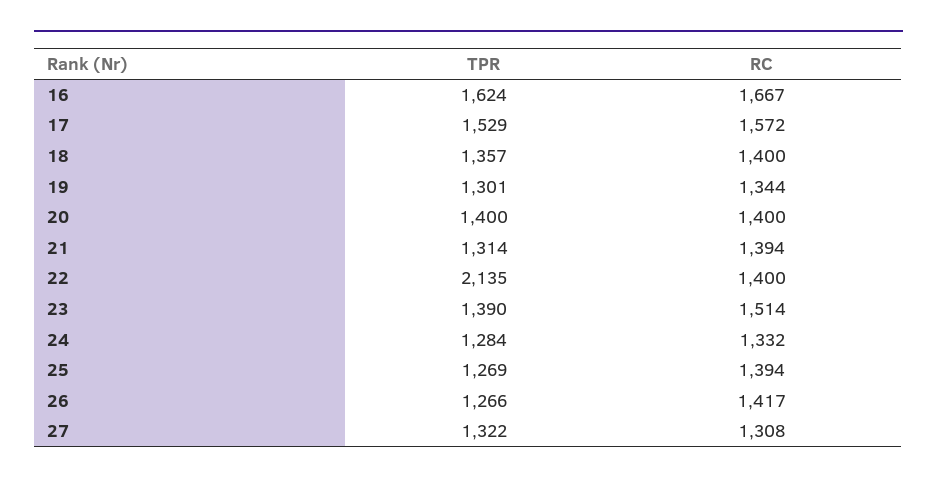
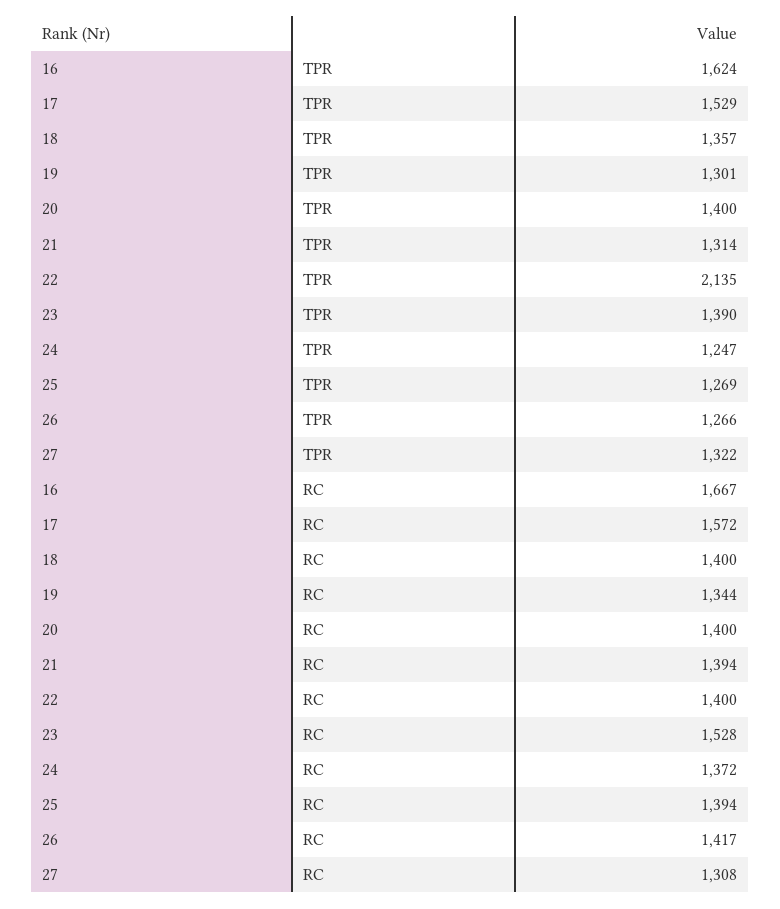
  {
    "TPR": {
      "16": 1624,
      "17": 1529,
      "18": 1357,
      "19": 1301,
      "20": 1400,
      "21": 1314,
      "22": 2135,
      "23": 1390,
-     "24": 1284,
+     "24": 1247,
      "25": 1269,
      "26": 1266,
      "27": 1322
    },
    "RC": {
      "16": 1667,
      "17": 1572,
      "18": 1400,
      "19": 1344,
      "20": 1400,
      "21": 1394,
      "22": 1400,
-     "23": 1514,
+     "23": 1528,
-     "24": 1332,
+     "24": 1372,
      "25": 1394,
      "26": 1417,
      "27": 1308
    }
  }

